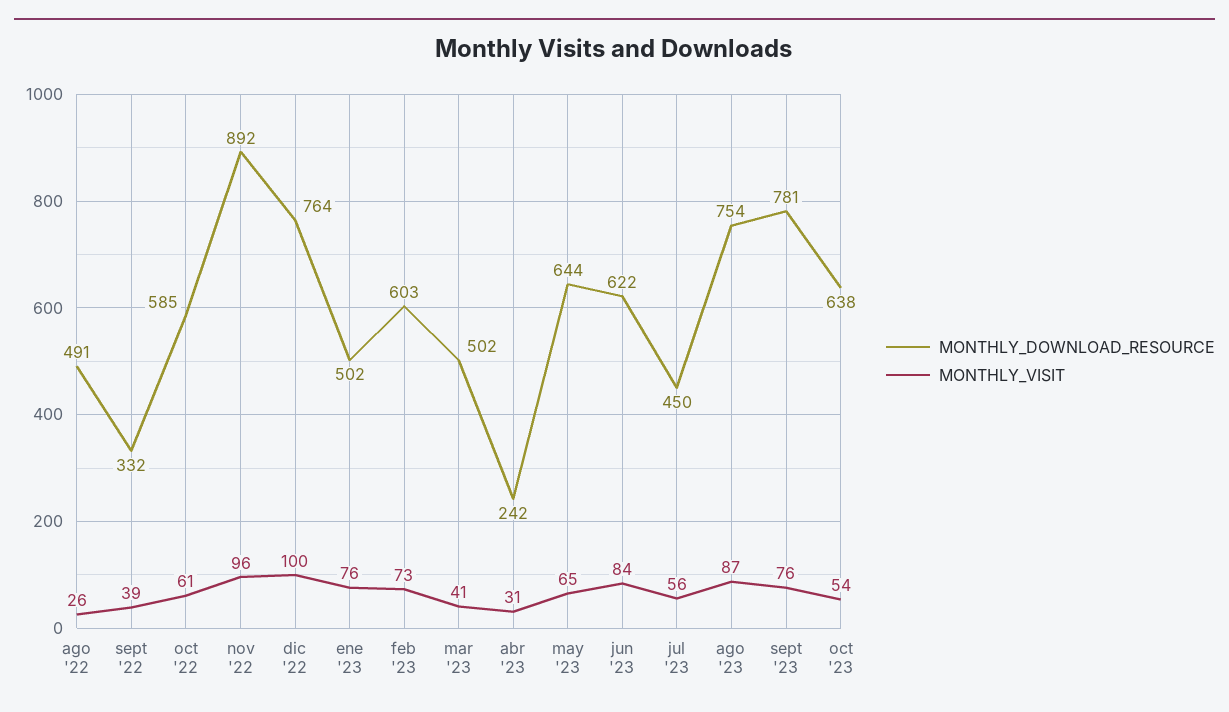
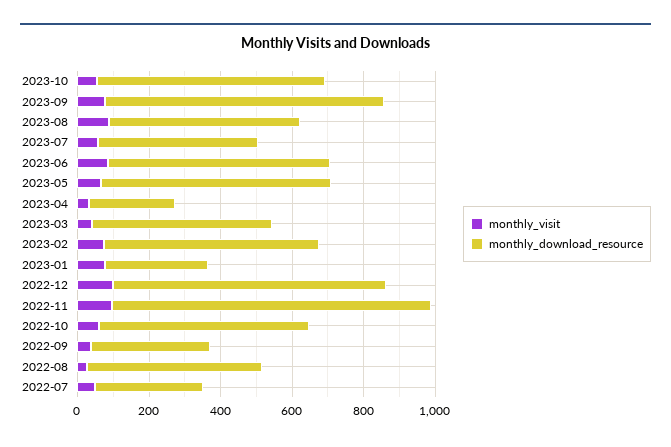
  {
    "MONTHLY_DOWNLOAD_RESOURCE": {
      "ago '22": 491,
      "sept '22": 332,
      "oct '22": 585,
      "nov '22": 892,
      "dic '22": 764,
-     "ene '23": 502,
+     "ene '23": 300,
      "feb '23": 603,
      "mar '23": 502,
      "abr '23": 242,
      "may '23": 644,
      "jun '23": 622,
      "jul '23": 450,
-     "ago '23": 754,
+     "ago '23": 550,
      "sept '23": 781,
-     "oct '23": 638
+     "oct '23": 638,
+     "2022-07": 300
    },
    "MONTHLY_VISIT": {
      "ago '22": 26,
      "sept '22": 39,
      "oct '22": 61,
      "nov '22": 96,
      "dic '22": 100,
      "ene '23": 76,
      "feb '23": 73,
      "mar '23": 41,
      "abr '23": 31,
      "may '23": 65,
      "jun '23": 84,
      "jul '23": 56,
      "ago '23": 87,
      "sept '23": 76,
-     "oct '23": 54
+     "oct '23": 54,
+     "2022-07": 50
    }
  }

